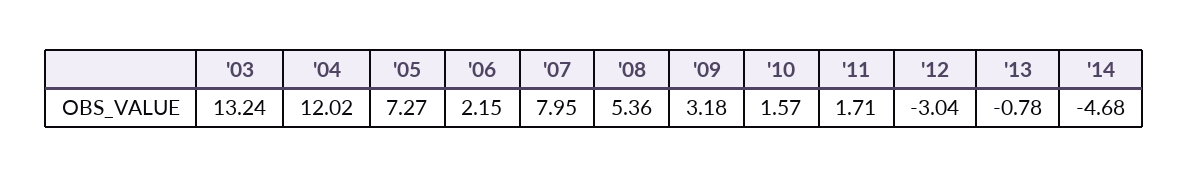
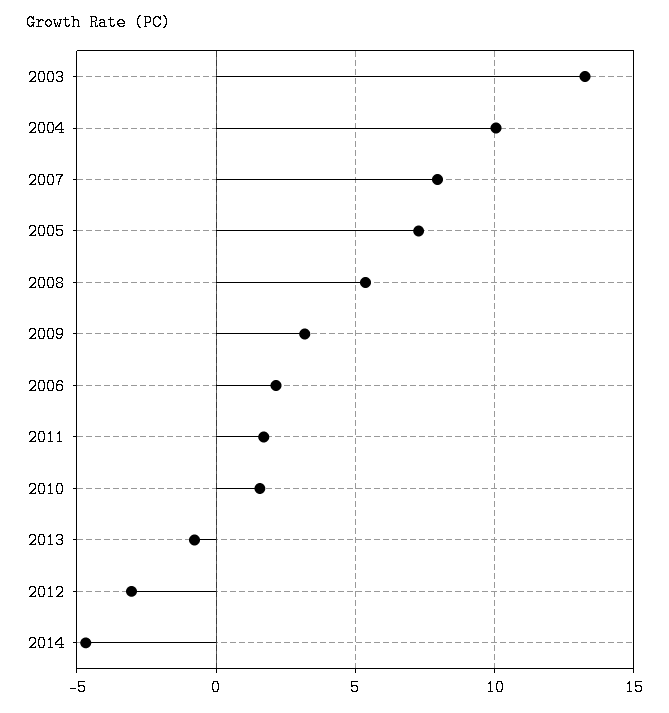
  {
    "'03": 13.24,
-   "'04": 12.02,
+   "'04": 10,
    "'05": 7.27,
    "'06": 2.15,
    "'07": 7.95,
    "'08": 5.36,
    "'09": 3.18,
    "'10": 1.57,
    "'11": 1.71,
    "'12": -3.04,
    "'13": -0.78,
    "'14": -4.68
  }

